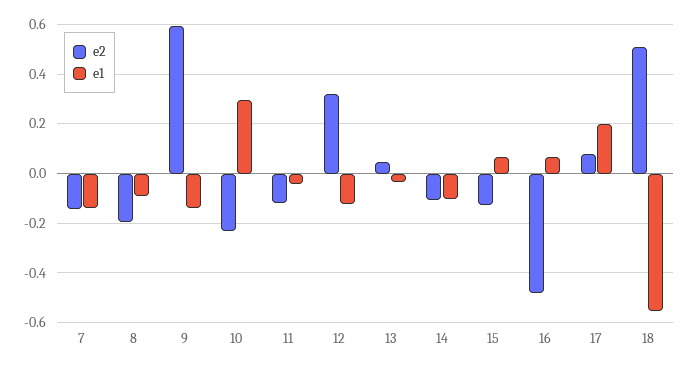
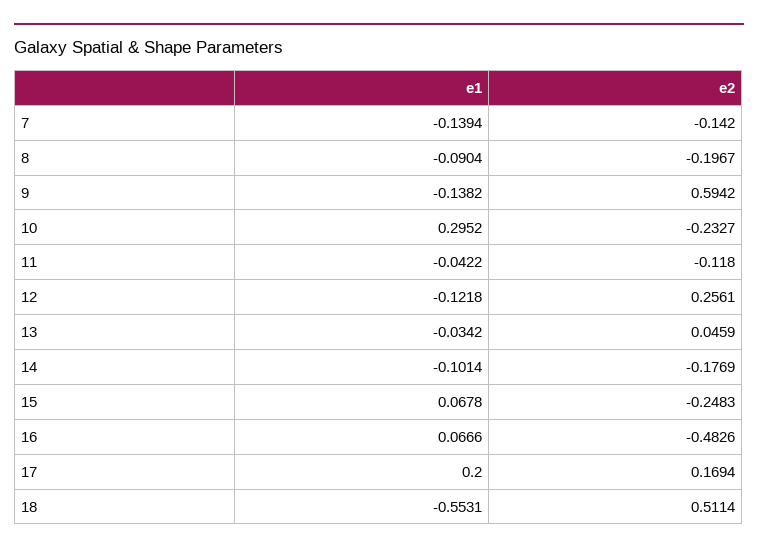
  {
    "e2": {
      "7": -0.142,
      "8": -0.1967,
      "9": 0.5942,
      "10": -0.2327,
      "11": -0.118,
-     "12": 0.325,
+     "12": 0.2561,
      "13": 0.0459,
-     "14": -0.1,
+     "14": -0.1769,
-     "15": -0.125,
+     "15": -0.2483,
      "16": -0.4826,
-     "17": 0.075,
+     "17": 0.1694,
      "18": 0.5114
    },
    "e1": {
      "7": -0.1394,
      "8": -0.0904,
      "9": -0.1382,
      "10": 0.2952,
      "11": -0.0422,
      "12": -0.1218,
      "13": -0.0342,
      "14": -0.1014,
      "15": 0.0678,
      "16": 0.0666,
      "17": 0.2,
      "18": -0.5531
    }
  }

